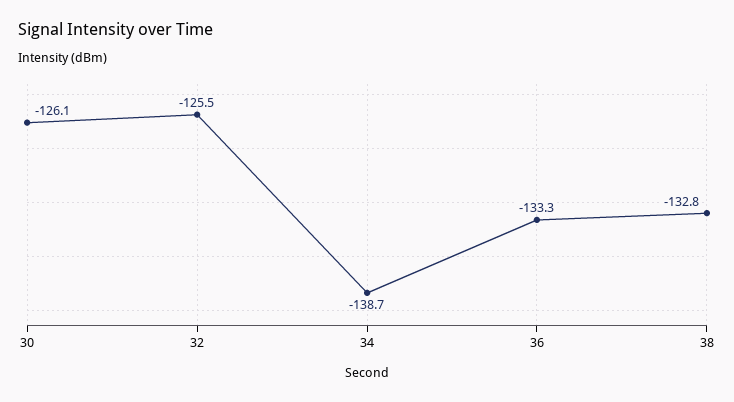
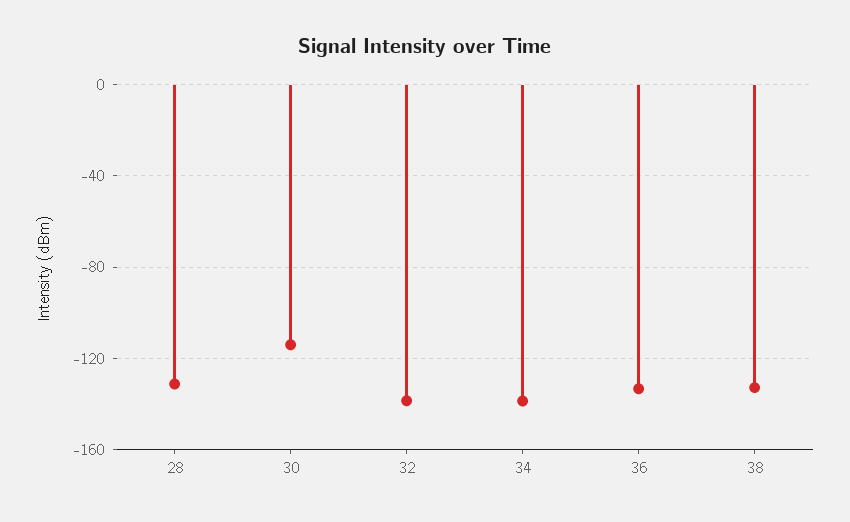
  {
-   "30": -126.1,
+   "30": -115,
-   "32": -125.5,
+   "32": -140,
    "34": -138.7,
    "36": -133.3,
-   "38": -132.8
+   "38": -132.8,
+   "28": -130
  }

